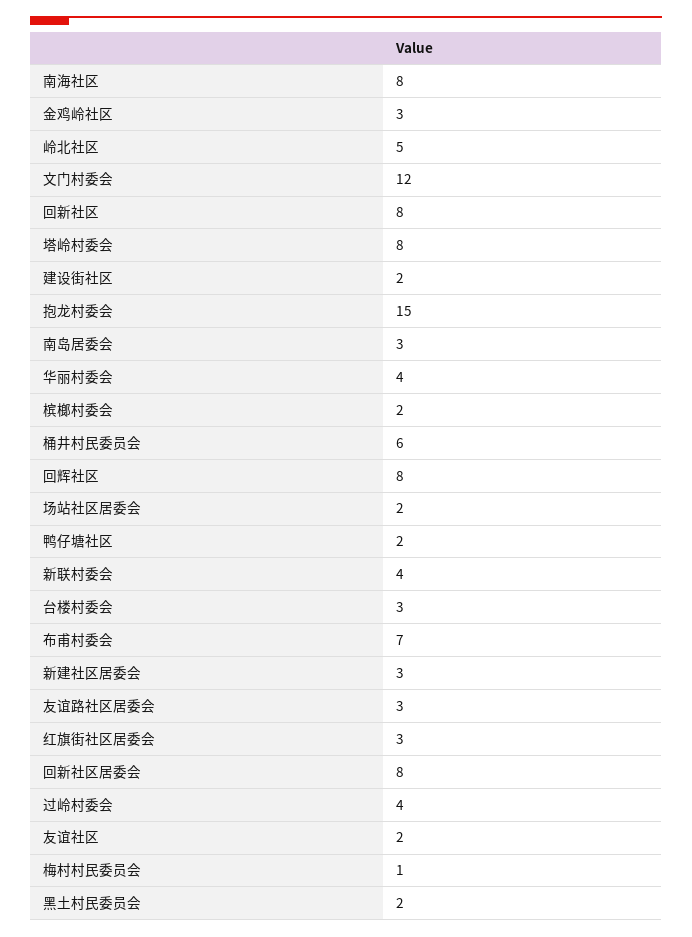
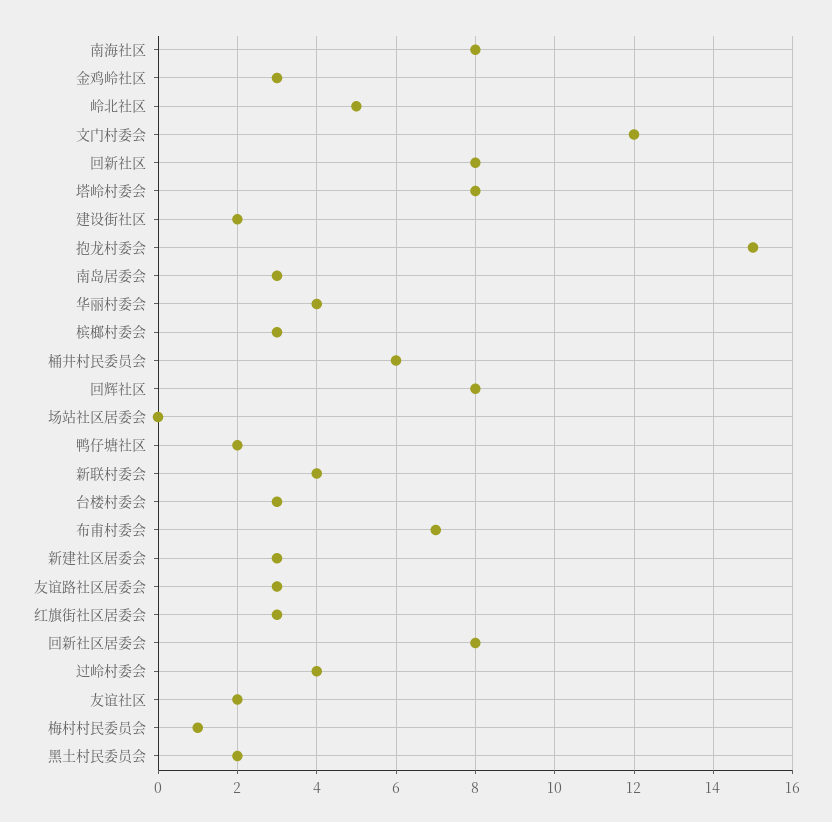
  {
    "南海社区": 8,
    "金鸡岭社区": 3,
    "岭北社区": 5,
    "文门村委会": 12,
    "回新社区": 8,
    "塔岭村委会": 8,
    "建设街社区": 2,
    "抱龙村委会": 15,
    "南岛居委会": 3,
    "华丽村委会": 4,
-   "槟榔村委会": 2,
+   "槟榔村委会": 3,
    "桶井村民委员会": 6,
    "回辉社区": 8,
-   "场站社区居委会": 2,
+   "场站社区居委会": 0,
    "鸭仔塘社区": 2,
    "新联村委会": 4,
    "台楼村委会": 3,
    "布甫村委会": 7,
    "新建社区居委会": 3,
    "友谊路社区居委会": 3,
    "红旗街社区居委会": 3,
    "回新社区居委会": 8,
    "过岭村委会": 4,
    "友谊社区": 2,
    "梅村村民委员会": 1,
    "黑土村民委员会": 2
  }

